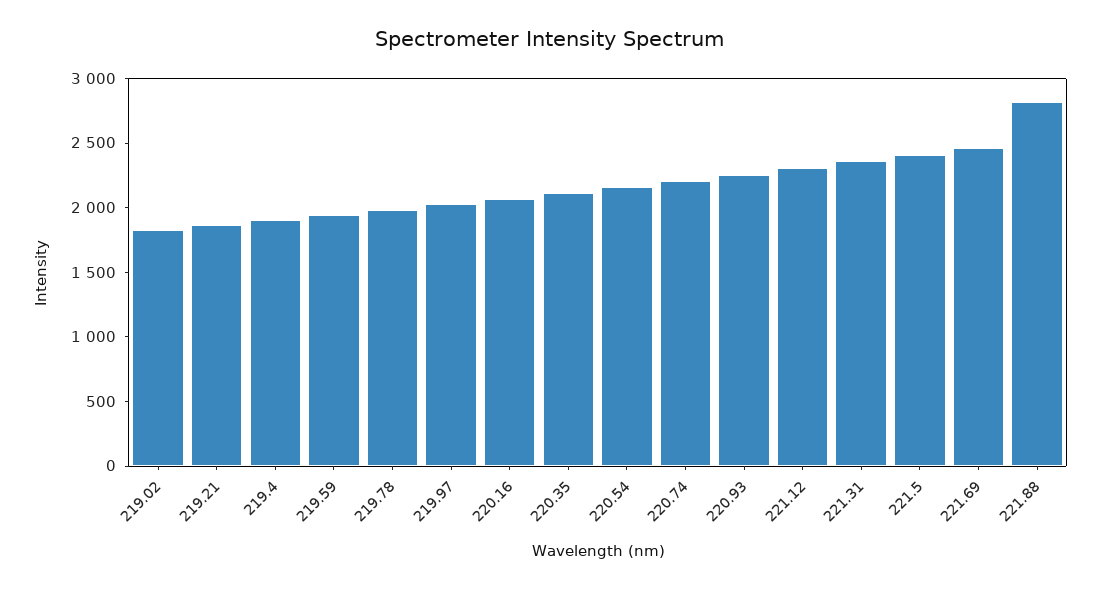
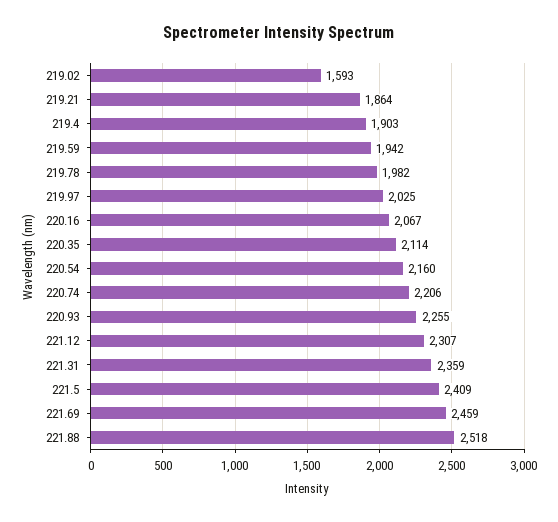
  {
-   "219.02": 1800,
+   "219.02": 1593,
    "219.21": 1864,
    "219.4": 1903,
    "219.59": 1942,
    "219.78": 1982,
    "219.97": 2025,
    "220.16": 2067,
    "220.35": 2114,
    "220.54": 2160,
    "220.74": 2206,
    "220.93": 2255,
    "221.12": 2307,
    "221.31": 2359,
    "221.5": 2409,
    "221.69": 2459,
-   "221.88": 2800
+   "221.88": 2518
  }

